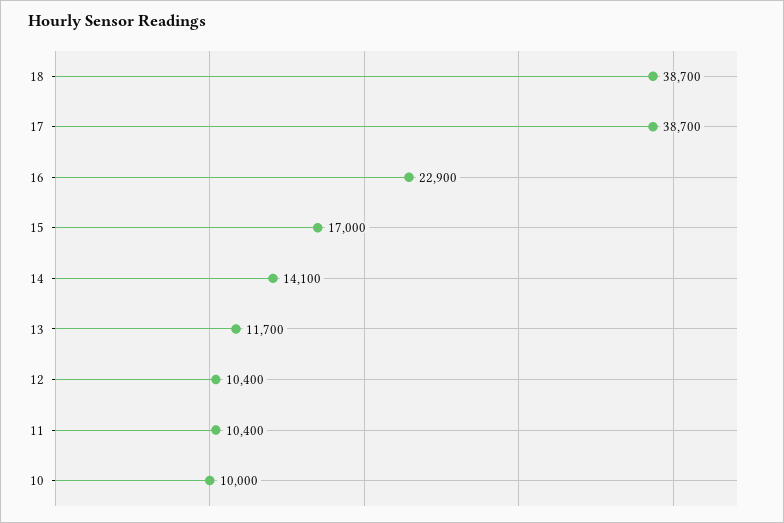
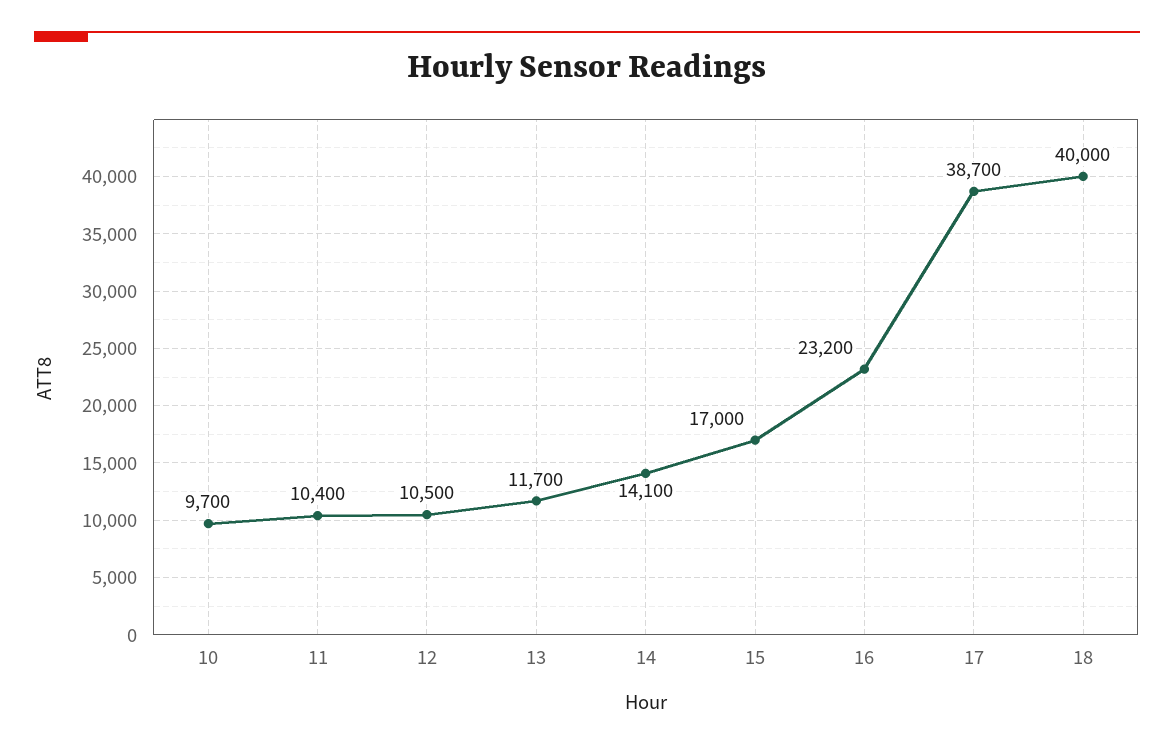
  {
-   "18": 38700,
+   "18": 40000,
    "17": 38700,
-   "16": 22900,
+   "16": 23200,
    "15": 17000,
    "14": 14100,
    "13": 11700,
-   "12": 10400,
+   "12": 10500,
    "11": 10400,
-   "10": 10000
+   "10": 9700
  }

